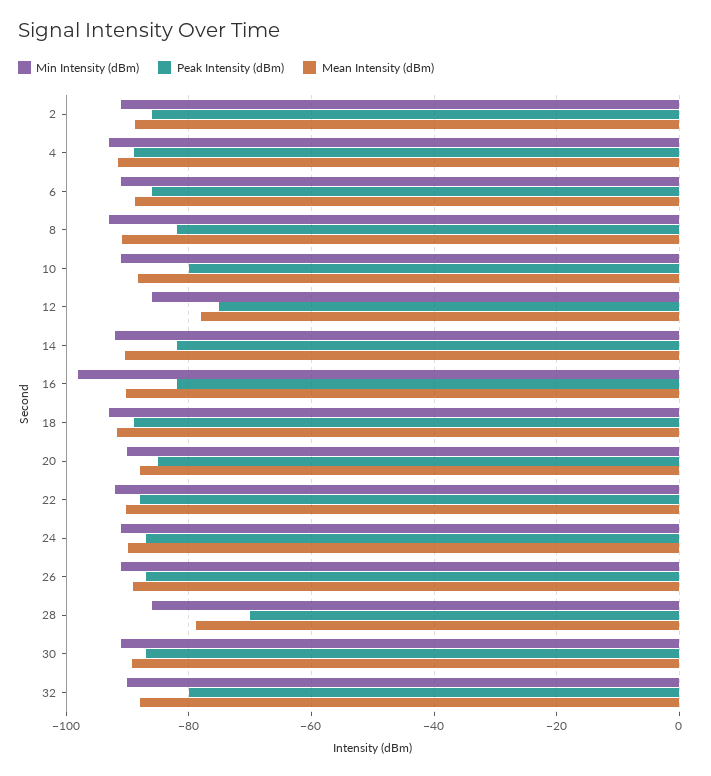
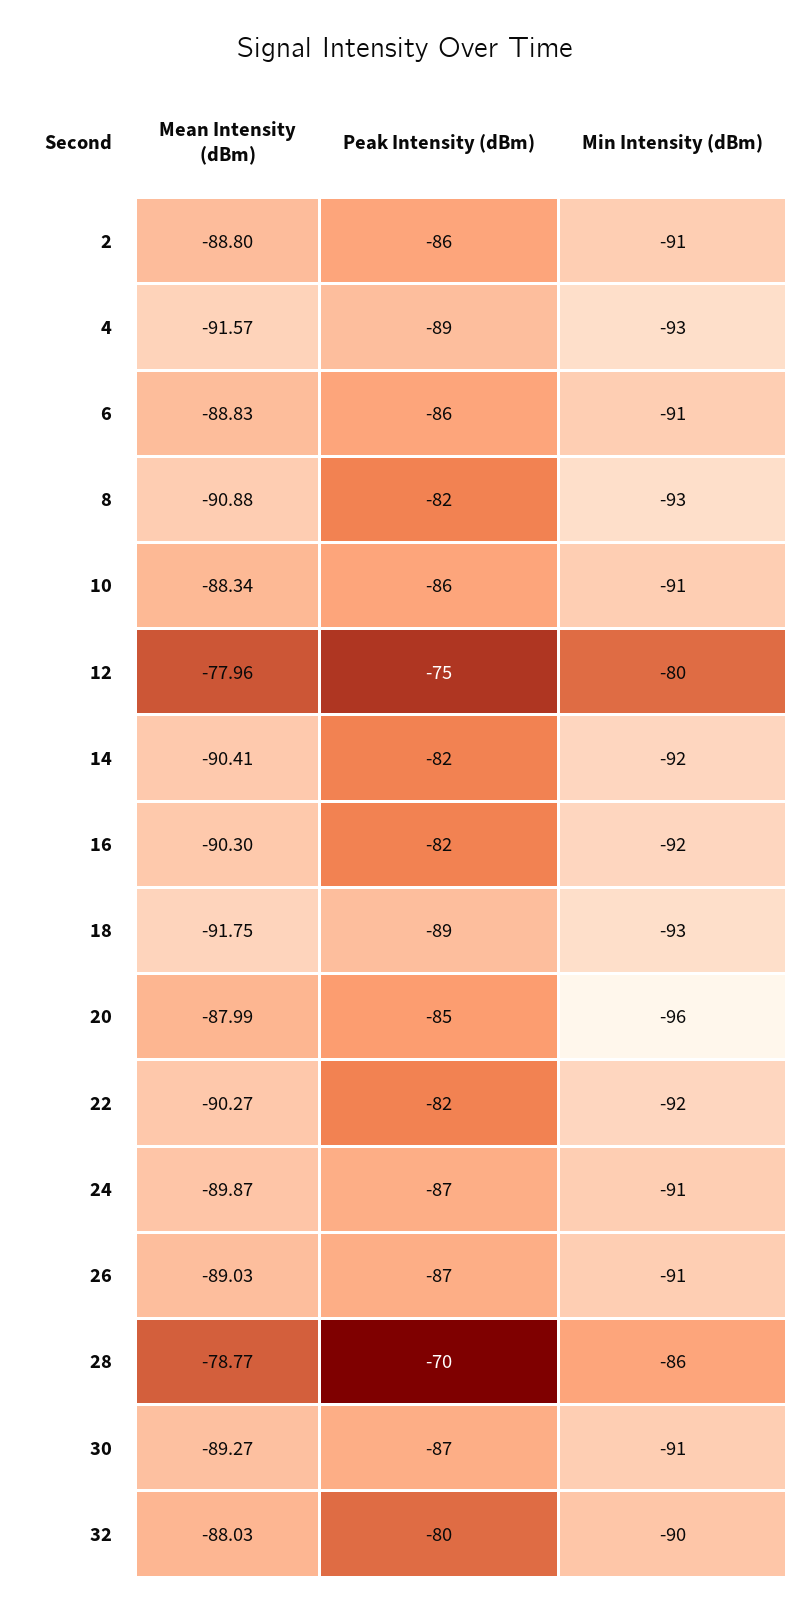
  {
    "Min Intensity (dBm)": {
      "2": -91,
      "4": -93,
      "6": -91,
      "8": -93,
      "10": -91,
-     "12": -86,
+     "12": -80,
      "14": -92,
-     "16": -98,
+     "16": -92,
      "18": -93,
-     "20": -90,
+     "20": -96,
      "22": -92,
      "24": -91,
      "26": -91,
      "28": -86,
      "30": -91,
      "32": -90
    },
    "Peak Intensity (dBm)": {
      "2": -86,
      "4": -89,
      "6": -86,
      "8": -82,
-     "10": -80,
+     "10": -86,
      "12": -75,
      "14": -82,
      "16": -82,
      "18": -89,
      "20": -85,
-     "22": -88,
+     "22": -82,
      "24": -87,
      "26": -87,
      "28": -70,
      "30": -87,
      "32": -80
    },
    "Mean Intensity (dBm)": {
      "2": -88.8,
      "4": -91.57,
      "6": -88.83,
      "8": -90.88,
      "10": -88.34,
      "12": -77.96,
      "14": -90.41,
      "16": -90.3,
      "18": -91.75,
      "20": -87.99,
      "22": -90.27,
      "24": -89.87,
      "26": -89.03,
      "28": -78.77,
      "30": -89.27,
      "32": -88.03
    }
  }

